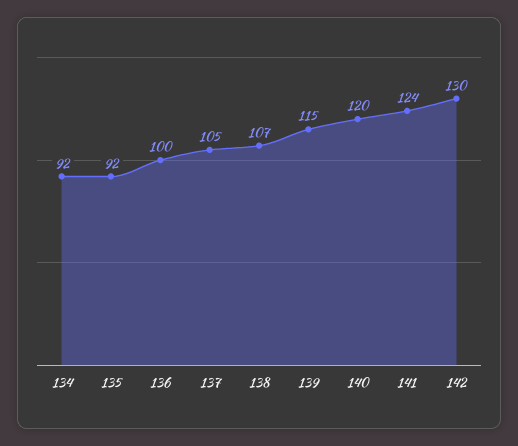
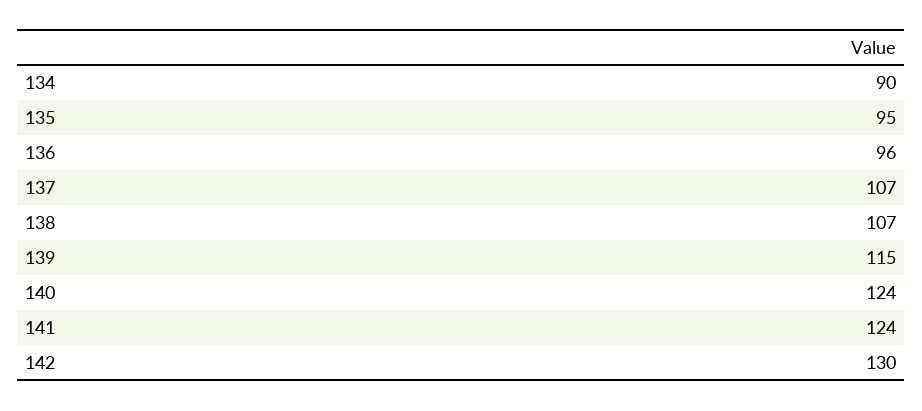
  {
-   "134": 92,
+   "134": 90,
-   "135": 92,
+   "135": 95,
-   "136": 100,
+   "136": 96,
-   "137": 105,
+   "137": 107,
    "138": 107,
    "139": 115,
-   "140": 120,
+   "140": 124,
    "141": 124,
    "142": 130
  }

